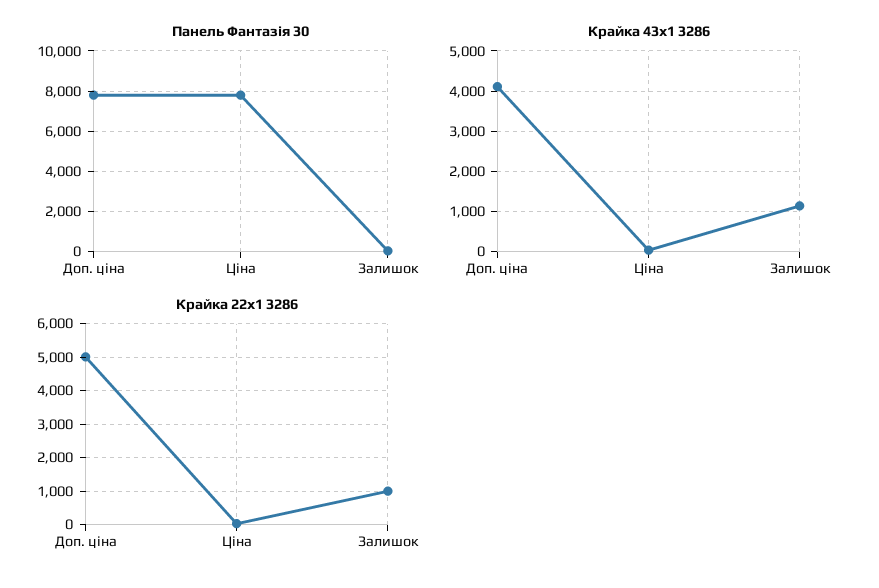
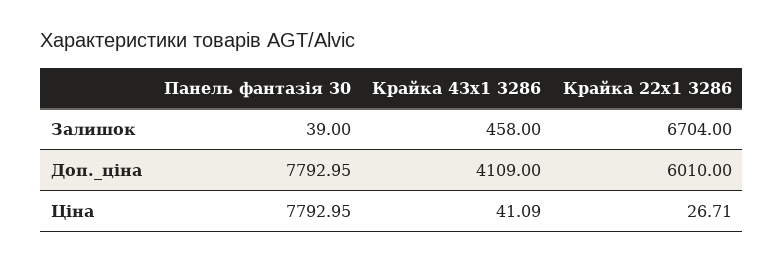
  {
    "Панель Фантазія 30": {
      "Доп. ціна": 7792.95,
      "Ціна": 7792.95,
      "Залишок": 39
    },
    "Крайка 43x1 3286": {
      "Доп. ціна": 4109,
      "Ціна": 41.09,
-     "Залишок": 1200
+     "Залишок": 458
    },
    "Крайка 22x1 3286": {
-     "Доп. ціна": 5000,
+     "Доп. ціна": 6010,
      "Ціна": 26.71,
-     "Залишок": 1000
+     "Залишок": 6704
    }
  }

